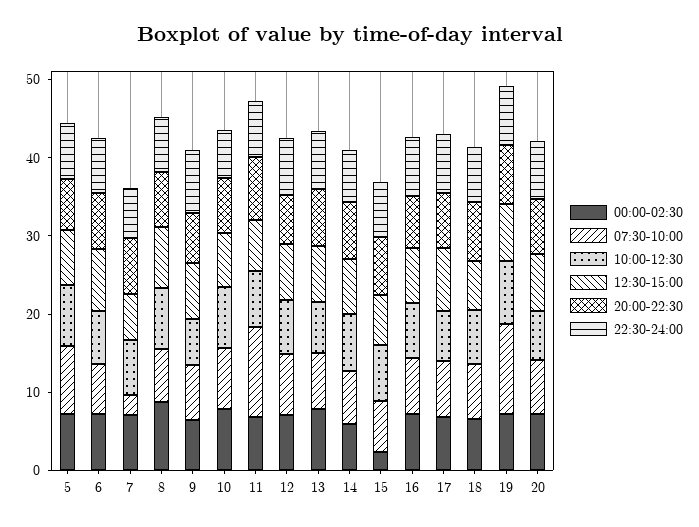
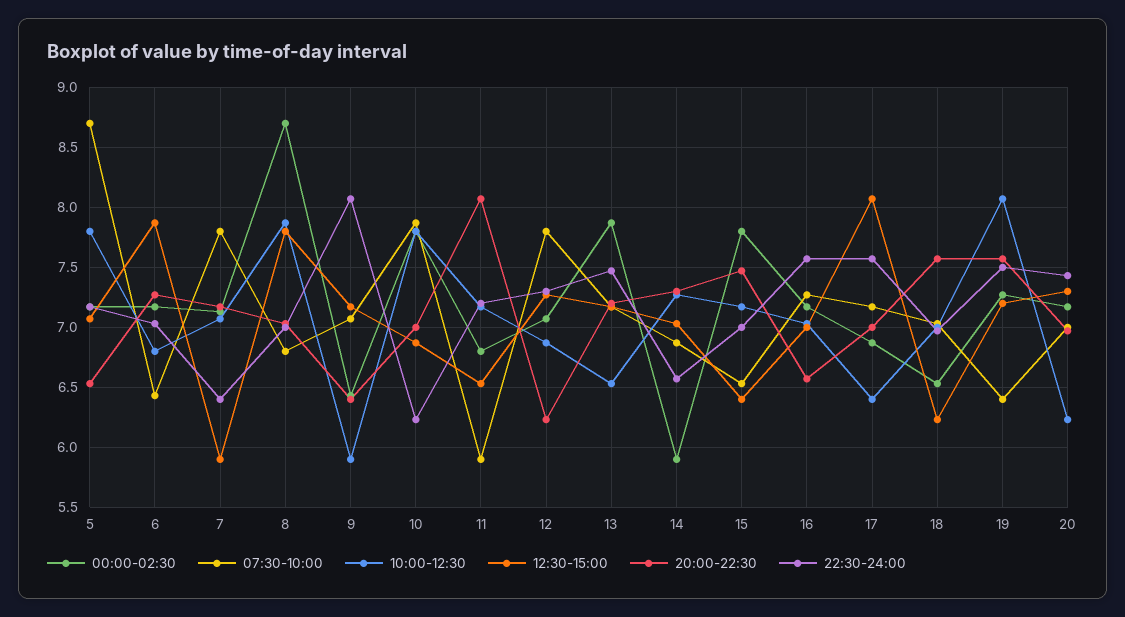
  {
    "00:00-02:30": {
      "5": 7.2,
      "6": 7.2,
      "7": 7.1,
      "8": 8.7,
      "9": 6.4,
      "10": 7.8,
      "11": 6.8,
      "12": 7.1,
      "13": 7.9,
      "14": 5.9,
-     "15": 2,
+     "15": 7.8,
      "16": 7.2,
      "17": 6.9,
      "18": 6.5,
      "19": 7.3,
      "20": 7.2
    },
    "07:30-10:00": {
      "5": 8.7,
      "6": 6.4,
-     "7": 2,
+     "7": 7.8,
      "8": 6.8,
      "9": 7.1,
      "10": 7.9,
-     "11": 12,
+     "11": 5.9,
      "12": 7.8,
      "13": 7.2,
      "14": 6.9,
      "15": 6.5,
      "16": 7.3,
      "17": 7.2,
      "18": 7,
-     "19": 12,
+     "19": 6.4,
      "20": 7
    },
    "10:00-12:30": {
      "5": 7.8,
      "6": 6.8,
      "7": 7.1,
      "8": 7.9,
      "9": 5.9,
      "10": 7.8,
      "11": 7.2,
      "12": 6.9,
      "13": 6.5,
      "14": 7.3,
      "15": 7.2,
      "16": 7,
      "17": 6.4,
      "18": 7,
      "19": 8.1,
      "20": 6.2
    },
    "12:30-15:00": {
      "5": 7.1,
      "6": 7.9,
      "7": 5.9,
      "8": 7.8,
      "9": 7.2,
      "10": 6.9,
      "11": 6.5,
      "12": 7.3,
      "13": 7.2,
      "14": 7,
      "15": 6.4,
      "16": 7,
      "17": 8.1,
      "18": 6.2,
      "19": 7.2,
      "20": 7.3
    },
    "20:00-22:30": {
      "5": 6.5,
      "6": 7.3,
      "7": 7.2,
      "8": 7,
      "9": 6.4,
      "10": 7,
      "11": 8.1,
      "12": 6.2,
      "13": 7.2,
      "14": 7.3,
      "15": 7.5,
      "16": 6.6,
      "17": 7,
      "18": 7.6,
      "19": 7.6,
      "20": 7
    },
    "22:30-24:00": {
      "5": 7.2,
      "6": 7,
      "7": 6.4,
      "8": 7,
      "9": 8.1,
      "10": 6.2,
      "11": 7.2,
      "12": 7.3,
      "13": 7.5,
      "14": 6.6,
      "15": 7,
      "16": 7.6,
      "17": 7.6,
      "18": 7,
      "19": 7.5,
      "20": 7.4
    }
  }

